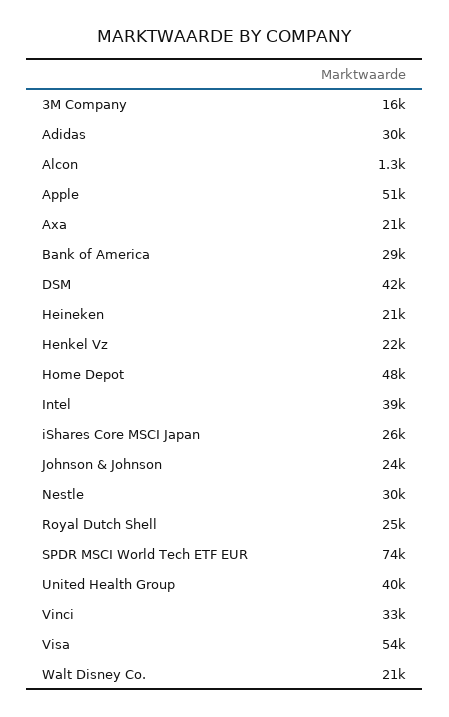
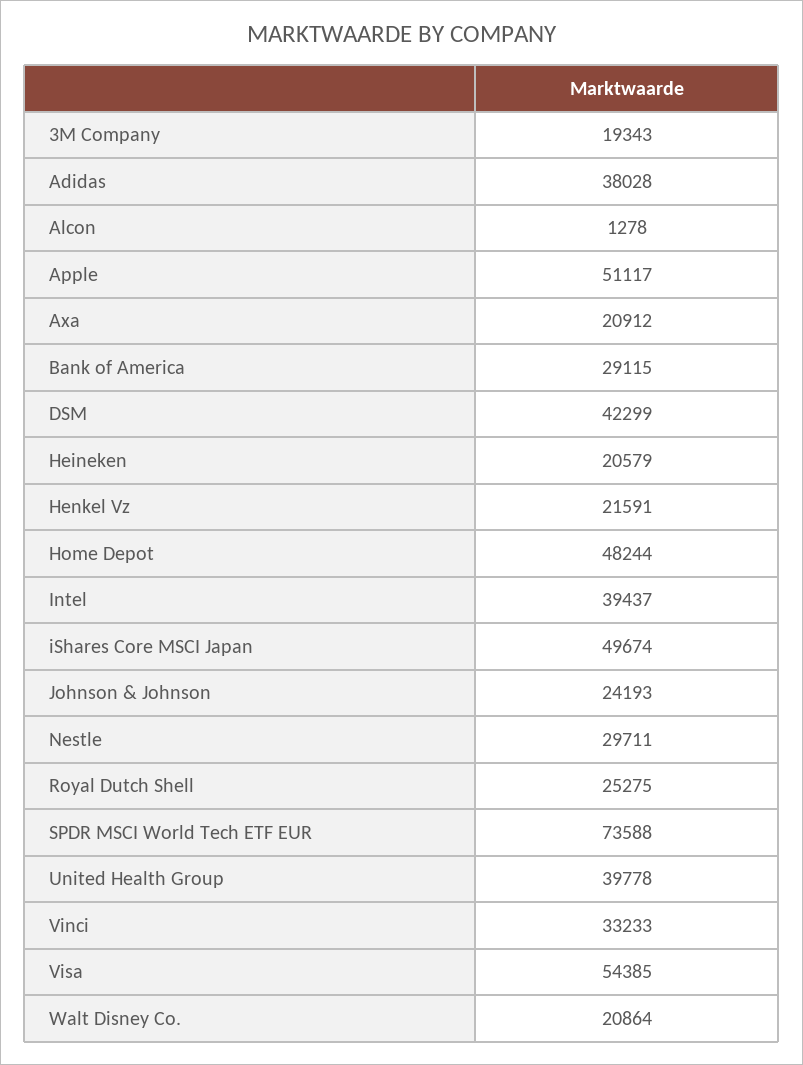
  {
-   "3M Company": 16000,
+   "3M Company": 19343,
-   "Adidas": 30000,
+   "Adidas": 38028,
    "Alcon": 1278,
    "Apple": 51117,
    "Axa": 20912,
    "Bank of America": 29115,
    "DSM": 42299,
    "Heineken": 20579,
    "Henkel Vz": 21591,
    "Home Depot": 48244,
    "Intel": 39437,
-   "iShares Core MSCI Japan": 26000,
+   "iShares Core MSCI Japan": 49674,
    "Johnson & Johnson": 24193,
    "Nestle": 29711,
    "Royal Dutch Shell": 25275,
    "SPDR MSCI World Tech ETF EUR": 73588,
    "United Health Group": 39778,
    "Vinci": 33233,
    "Visa": 54385,
    "Walt Disney Co.": 20864
  }

